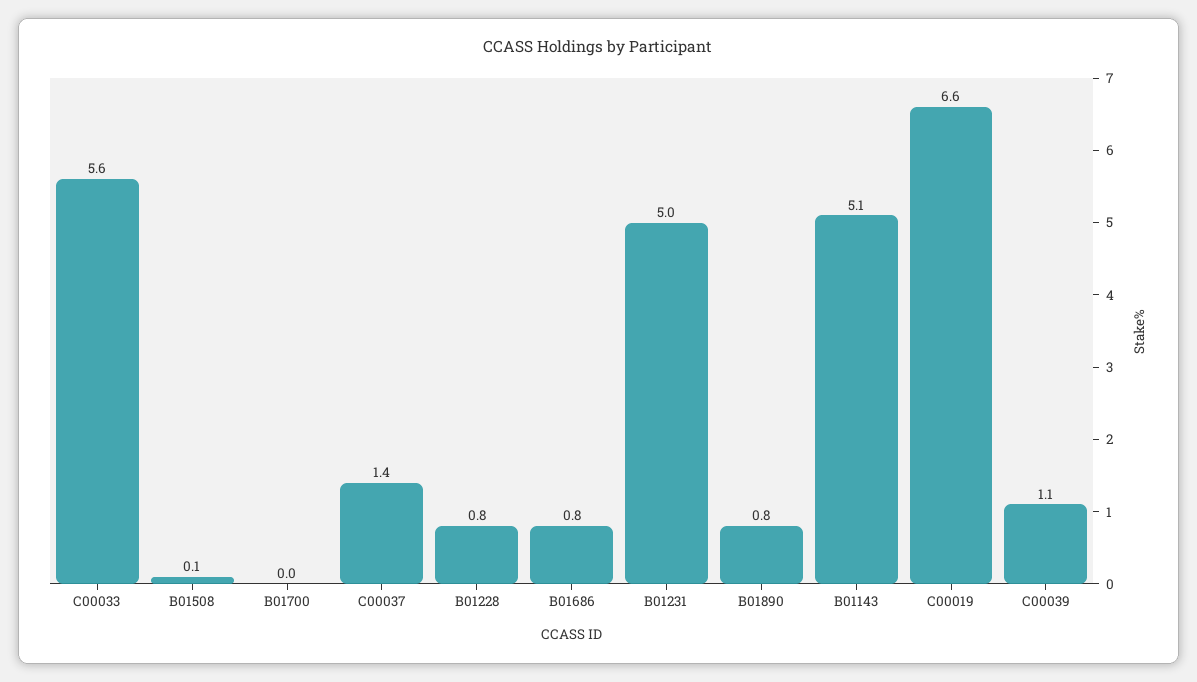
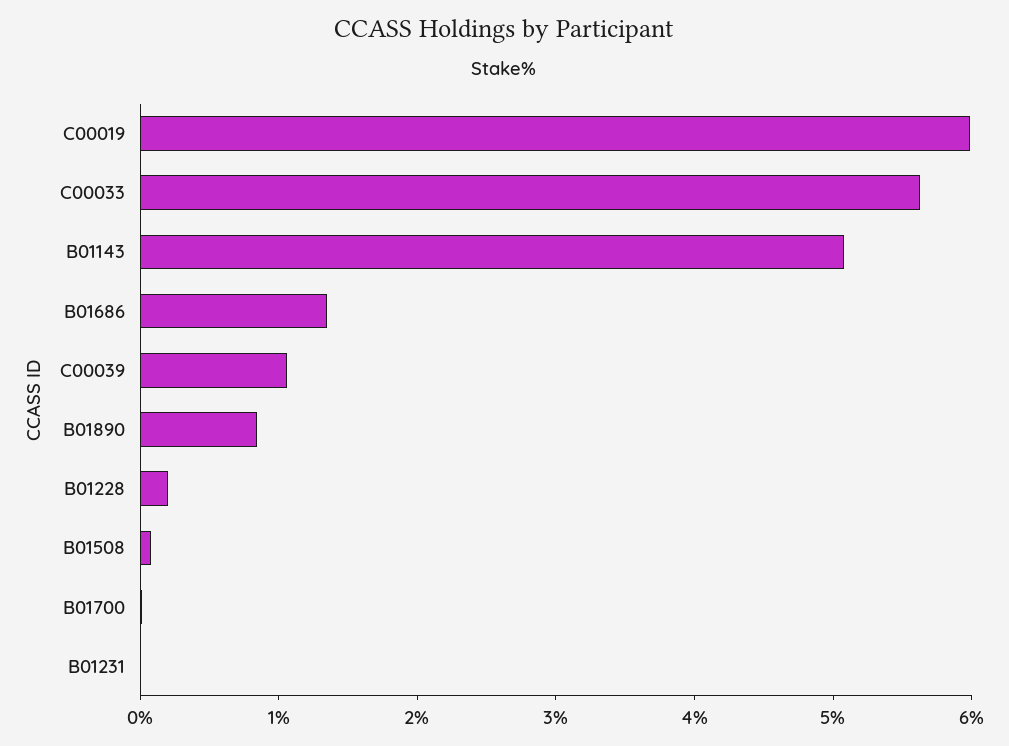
  {
    "C00033": 5.6,
    "B01508": 0.1,
    "B01700": 0,
-   "C00037": 1.4,
-   "B01228": 0.8,
+   "B01228": 0.2,
-   "B01686": 0.8,
+   "B01686": 1.4,
-   "B01231": 5,
+   "B01231": 0,
    "B01890": 0.8,
    "B01143": 5.1,
-   "C00019": 6.6,
+   "C00019": 6,
    "C00039": 1.1
  }

